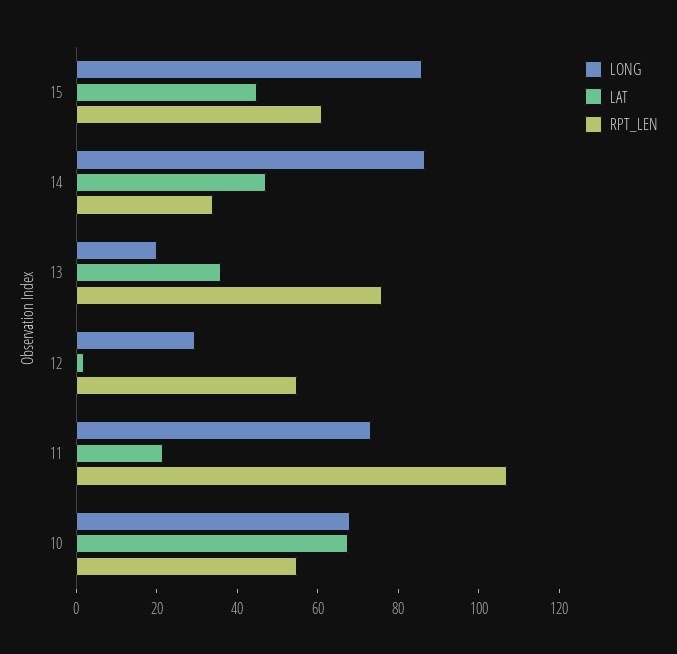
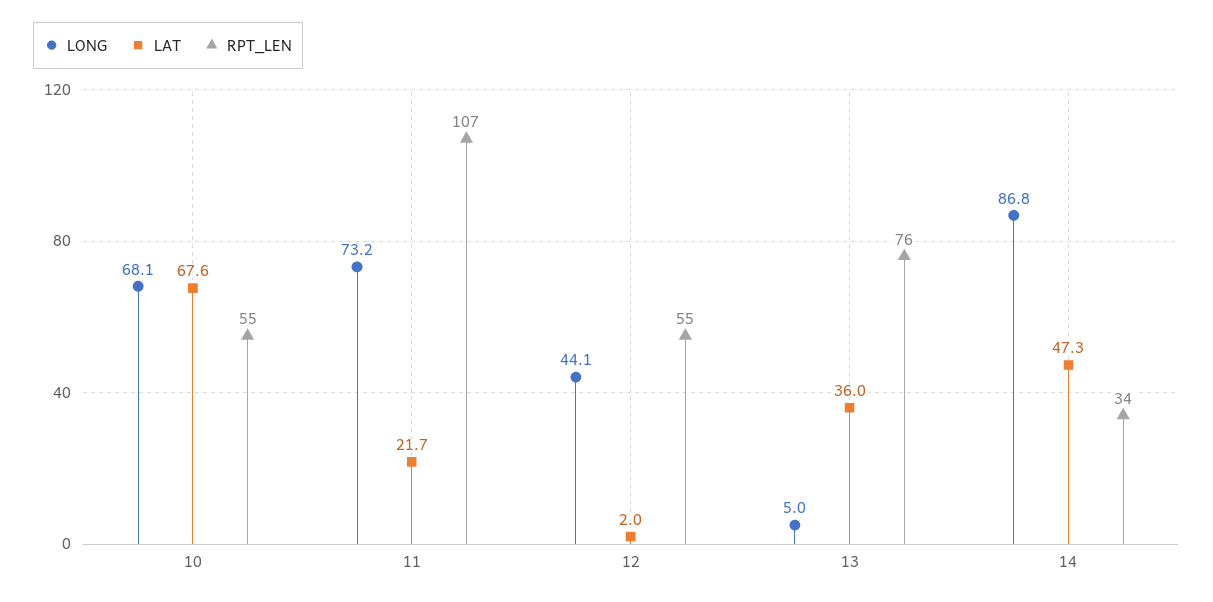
  {
    "LONG": {
-     "15": 85,
      "14": 86.8,
-     "13": 20,
+     "13": 5,
-     "12": 30,
+     "12": 44.1,
      "11": 73.2,
      "10": 68.1
    },
    "LAT": {
-     "15": 45,
      "14": 47.3,
      "13": 36,
      "12": 2,
      "11": 21.7,
      "10": 67.6
    },
    "RPT_LEN": {
-     "15": 60,
      "14": 34,
      "13": 76,
      "12": 55,
      "11": 107,
      "10": 55
    }
  }

